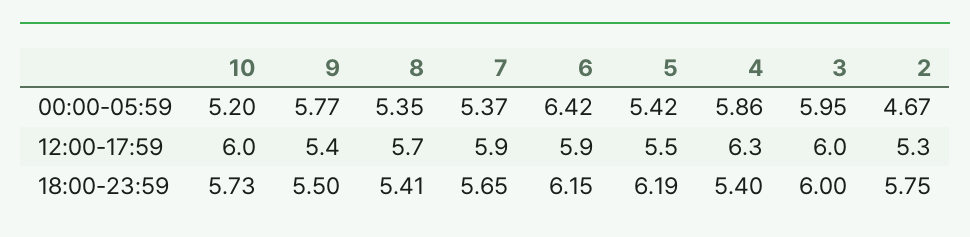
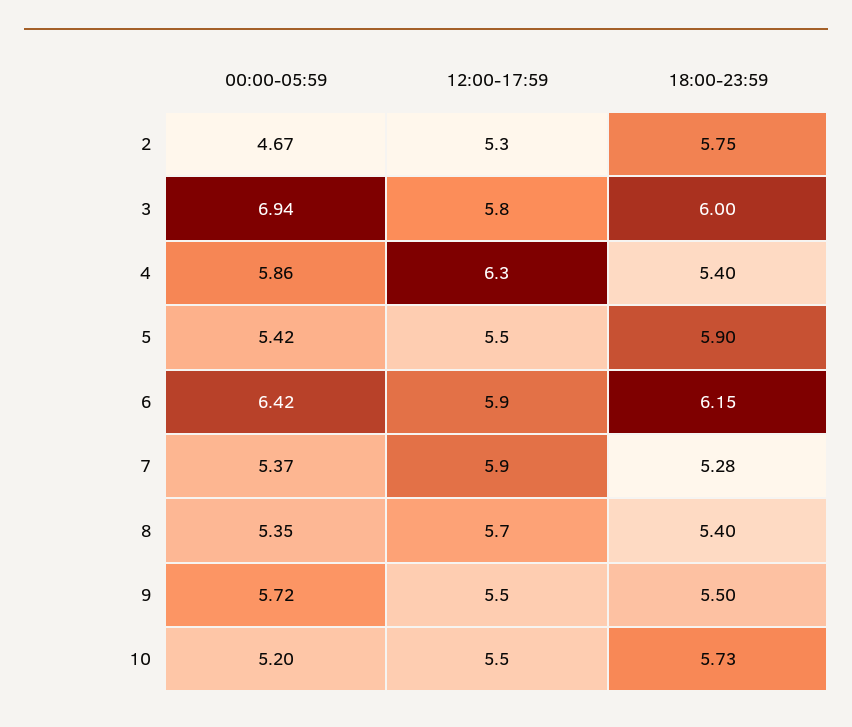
  {
    "10": {
      "00:00-05:59": 5.2,
-     "12:00-17:59": 6,
+     "12:00-17:59": 5.5,
      "18:00-23:59": 5.73
    },
    "9": {
-     "00:00-05:59": 5.77,
+     "00:00-05:59": 5.72,
-     "12:00-17:59": 5.4,
+     "12:00-17:59": 5.5,
      "18:00-23:59": 5.5
    },
    "8": {
      "00:00-05:59": 5.35,
      "12:00-17:59": 5.7,
-     "18:00-23:59": 5.41
+     "18:00-23:59": 5.4
    },
    "7": {
      "00:00-05:59": 5.37,
      "12:00-17:59": 5.9,
-     "18:00-23:59": 5.65
+     "18:00-23:59": 5.28
    },
    "6": {
      "00:00-05:59": 6.42,
      "12:00-17:59": 5.9,
      "18:00-23:59": 6.15
    },
    "5": {
      "00:00-05:59": 5.42,
      "12:00-17:59": 5.5,
-     "18:00-23:59": 6.19
+     "18:00-23:59": 5.9
    },
    "4": {
      "00:00-05:59": 5.86,
      "12:00-17:59": 6.3,
      "18:00-23:59": 5.4
    },
    "3": {
-     "00:00-05:59": 5.95,
+     "00:00-05:59": 6.94,
-     "12:00-17:59": 6,
+     "12:00-17:59": 5.8,
      "18:00-23:59": 6
    },
    "2": {
      "00:00-05:59": 4.67,
      "12:00-17:59": 5.3,
      "18:00-23:59": 5.75
    }
  }

